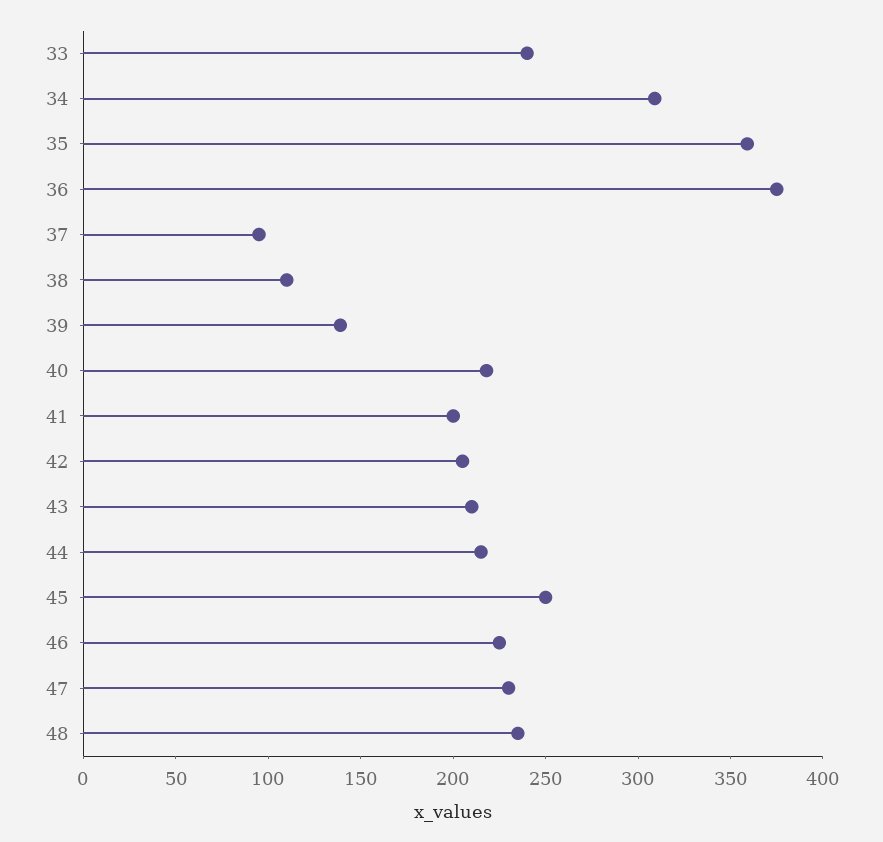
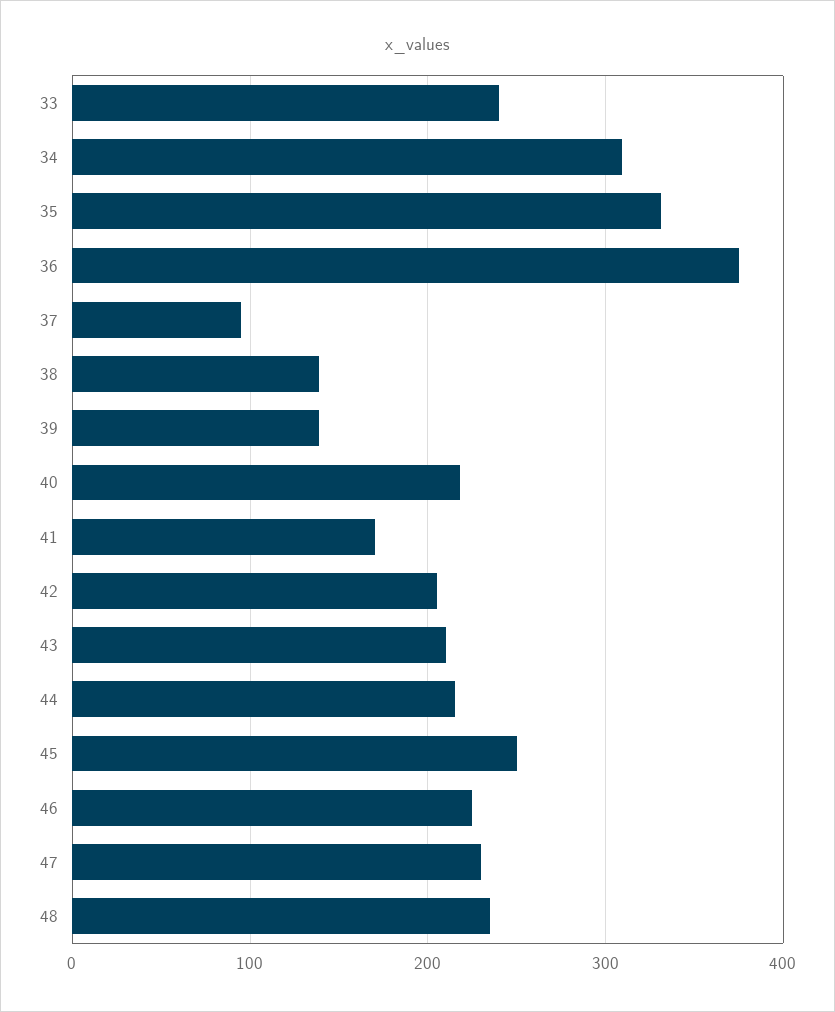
  {
    "33": 240,
    "34": 310,
-   "35": 360,
+   "35": 330,
    "36": 380,
    "37": 100,
-   "38": 110,
+   "38": 140,
    "39": 140,
    "40": 220,
-   "41": 200,
+   "41": 170,
    "42": 210,
    "43": 210,
    "44": 220,
    "45": 250,
    "46": 230,
    "47": 230,
    "48": 240
  }

